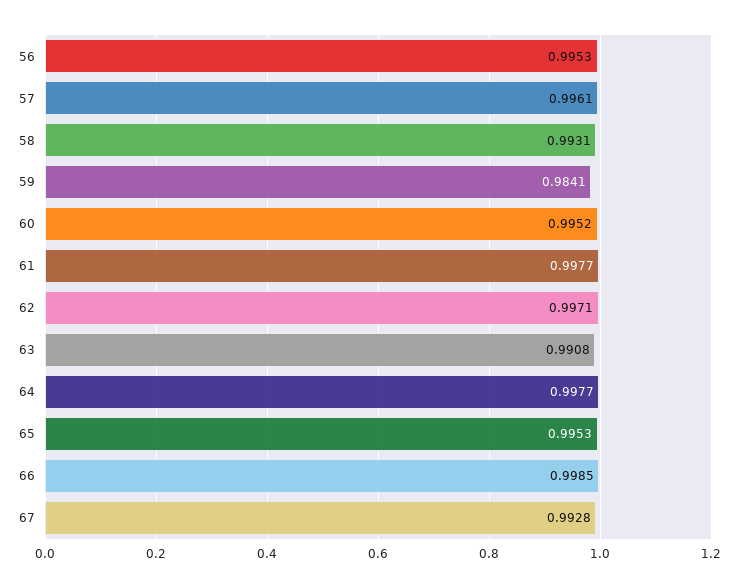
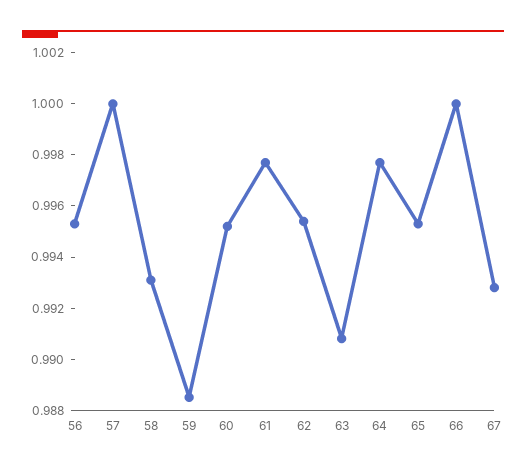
  {
    "56": 0.9953,
-   "57": 0.9961,
+   "57": 1,
    "58": 0.9931,
-   "59": 0.9841,
+   "59": 0.9885,
    "60": 0.9952,
    "61": 0.9977,
-   "62": 0.9971,
+   "62": 0.9955,
    "63": 0.9908,
    "64": 0.9977,
    "65": 0.9953,
-   "66": 0.9985,
+   "66": 1,
    "67": 0.9928
  }

